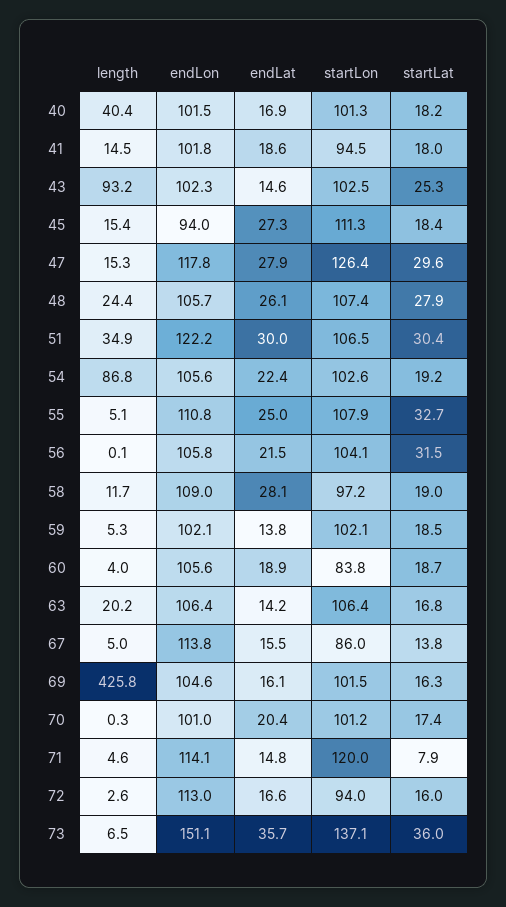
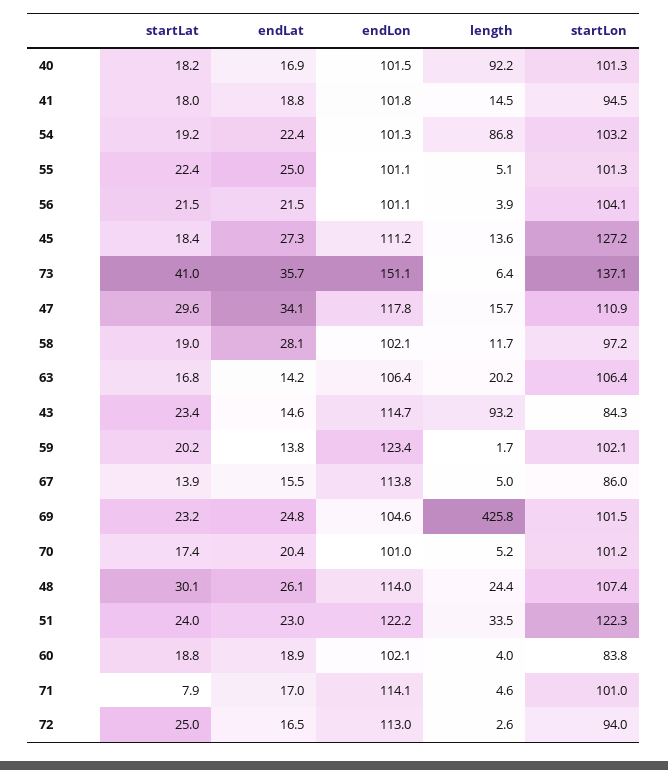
  {
    "length": {
-     "40": 40.4,
+     "40": 92.2,
      "41": 14.5,
      "43": 93.2,
-     "45": 15.4,
+     "45": 13.6,
-     "47": 15.3,
+     "47": 15.7,
      "48": 24.4,
-     "51": 34.9,
+     "51": 33.5,
      "54": 86.8,
      "55": 5.1,
-     "56": 0.1,
+     "56": 3.9,
      "58": 11.7,
-     "59": 5.3,
+     "59": 1.7,
      "60": 4,
      "63": 20.2,
      "67": 5,
      "69": 425.8,
-     "70": 0.3,
+     "70": 5.2,
      "71": 4.6,
      "72": 2.6,
-     "73": 6.5
+     "73": 6.4
    },
    "endLon": {
      "40": 101.5,
      "41": 101.8,
-     "43": 102.3,
+     "43": 114.7,
-     "45": 94,
+     "45": 111.2,
      "47": 117.8,
-     "48": 105.7,
+     "48": 114,
      "51": 122.2,
-     "54": 105.6,
+     "54": 101.3,
-     "55": 110.8,
+     "55": 101.1,
-     "56": 105.8,
+     "56": 101.1,
-     "58": 109,
+     "58": 102.1,
-     "59": 102.1,
+     "59": 123.4,
-     "60": 105.6,
+     "60": 102.1,
      "63": 106.4,
      "67": 113.8,
      "69": 104.6,
      "70": 101,
      "71": 114.1,
      "72": 113,
      "73": 151.1
    },
    "endLat": {
      "40": 16.9,
-     "41": 18.6,
+     "41": 18.8,
      "43": 14.6,
      "45": 27.3,
-     "47": 27.9,
+     "47": 34.1,
      "48": 26.1,
-     "51": 30,
+     "51": 23,
      "54": 22.4,
      "55": 25,
      "56": 21.5,
      "58": 28.1,
      "59": 13.8,
      "60": 18.9,
      "63": 14.2,
      "67": 15.5,
-     "69": 16.1,
+     "69": 24.8,
      "70": 20.4,
-     "71": 14.8,
+     "71": 17,
-     "72": 16.6,
+     "72": 16.5,
      "73": 35.7
    },
    "startLon": {
      "40": 101.3,
      "41": 94.5,
-     "43": 102.5,
+     "43": 84.3,
-     "45": 111.3,
+     "45": 127.2,
-     "47": 126.4,
+     "47": 110.9,
      "48": 107.4,
-     "51": 106.5,
+     "51": 122.3,
-     "54": 102.6,
+     "54": 103.2,
-     "55": 107.9,
+     "55": 101.3,
      "56": 104.1,
      "58": 97.2,
      "59": 102.1,
      "60": 83.8,
      "63": 106.4,
      "67": 86,
      "69": 101.5,
      "70": 101.2,
-     "71": 120,
+     "71": 101,
      "72": 94,
      "73": 137.1
    },
    "startLat": {
      "40": 18.2,
      "41": 18,
-     "43": 25.3,
+     "43": 23.4,
      "45": 18.4,
      "47": 29.6,
-     "48": 27.9,
+     "48": 30.1,
-     "51": 30.4,
+     "51": 24,
      "54": 19.2,
-     "55": 32.7,
+     "55": 22.4,
-     "56": 31.5,
+     "56": 21.5,
      "58": 19,
-     "59": 18.5,
+     "59": 20.2,
-     "60": 18.7,
+     "60": 18.8,
      "63": 16.8,
-     "67": 13.8,
+     "67": 13.9,
-     "69": 16.3,
+     "69": 23.2,
      "70": 17.4,
      "71": 7.9,
-     "72": 16,
+     "72": 25,
-     "73": 36
+     "73": 41
    }
  }

